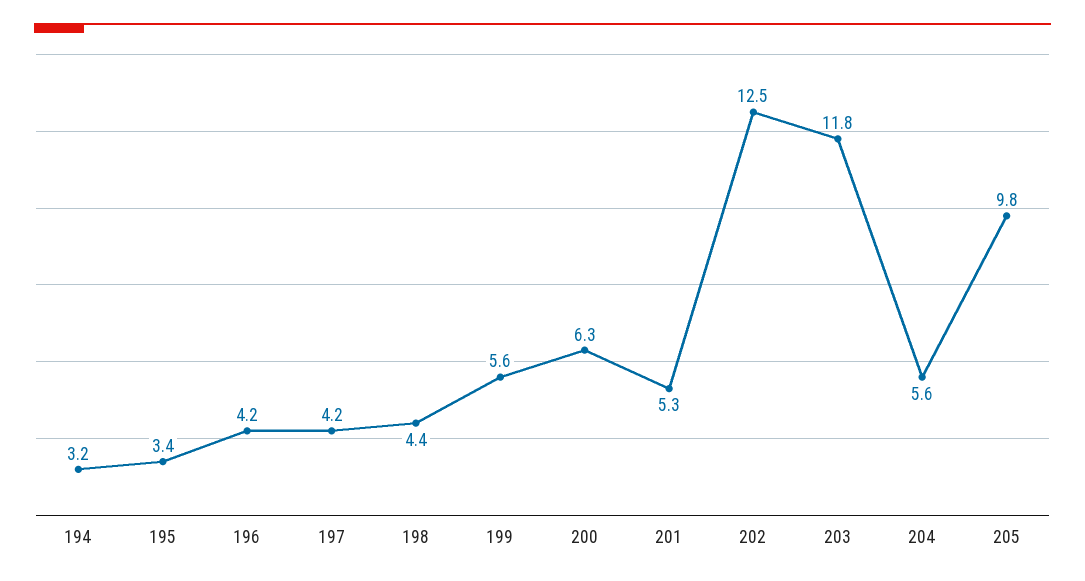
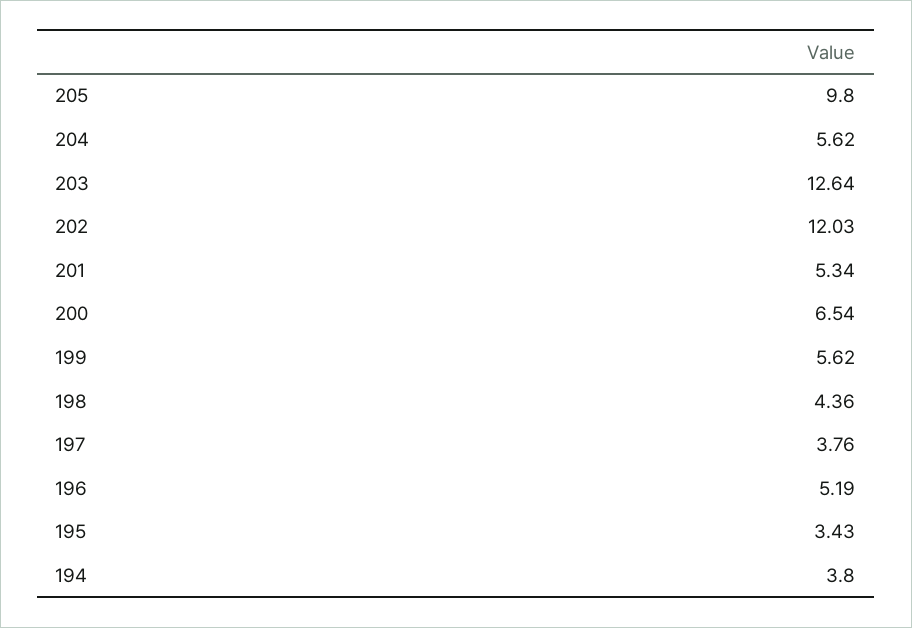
  {
-   "194": 3.2,
+   "194": 3.8,
    "195": 3.43,
-   "196": 4.2,
+   "196": 5.19,
-   "197": 4.2,
+   "197": 3.76,
    "198": 4.36,
    "199": 5.62,
-   "200": 6.3,
+   "200": 6.54,
    "201": 5.34,
-   "202": 12.5,
+   "202": 12.03,
-   "203": 11.8,
+   "203": 12.64,
    "204": 5.62,
    "205": 9.8
  }

